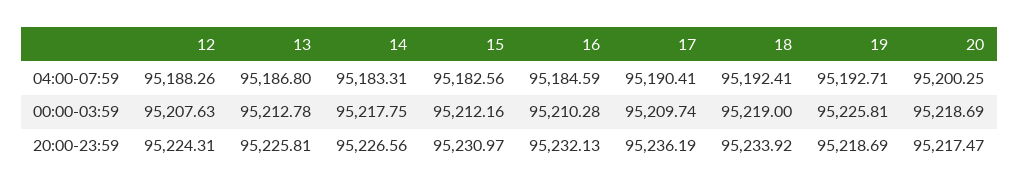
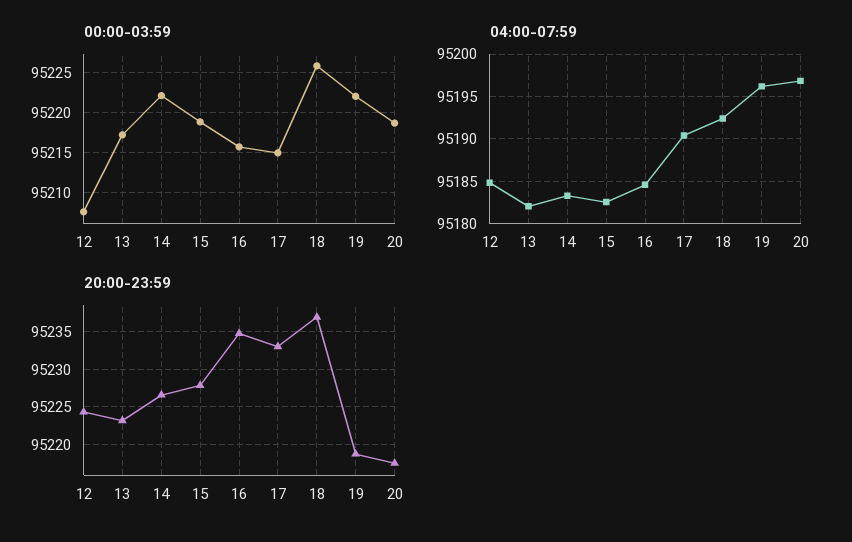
  {
    "04:00-07:59": {
-     "12": 95188.26,
+     "12": 95185,
-     "13": 95186.8,
+     "13": 95182,
      "14": 95183.31,
      "15": 95182.56,
      "16": 95184.59,
      "17": 95190.41,
      "18": 95192.41,
-     "19": 95192.71,
+     "19": 95196,
-     "20": 95200.25
+     "20": 95197
    },
    "00:00-03:59": {
      "12": 95207.63,
-     "13": 95212.78,
+     "13": 95217,
-     "14": 95217.75,
+     "14": 95222,
-     "15": 95212.16,
+     "15": 95219,
-     "16": 95210.28,
+     "16": 95216,
-     "17": 95209.74,
+     "17": 95215,
-     "18": 95219,
+     "18": 95226,
-     "19": 95225.81,
+     "19": 95222,
      "20": 95218.69
    },
    "20:00-23:59": {
      "12": 95224.31,
-     "13": 95225.81,
+     "13": 95223,
      "14": 95226.56,
-     "15": 95230.97,
+     "15": 95228,
-     "16": 95232.13,
+     "16": 95235,
-     "17": 95236.19,
+     "17": 95233,
-     "18": 95233.92,
+     "18": 95237,
      "19": 95218.69,
      "20": 95217.47
    }
  }

